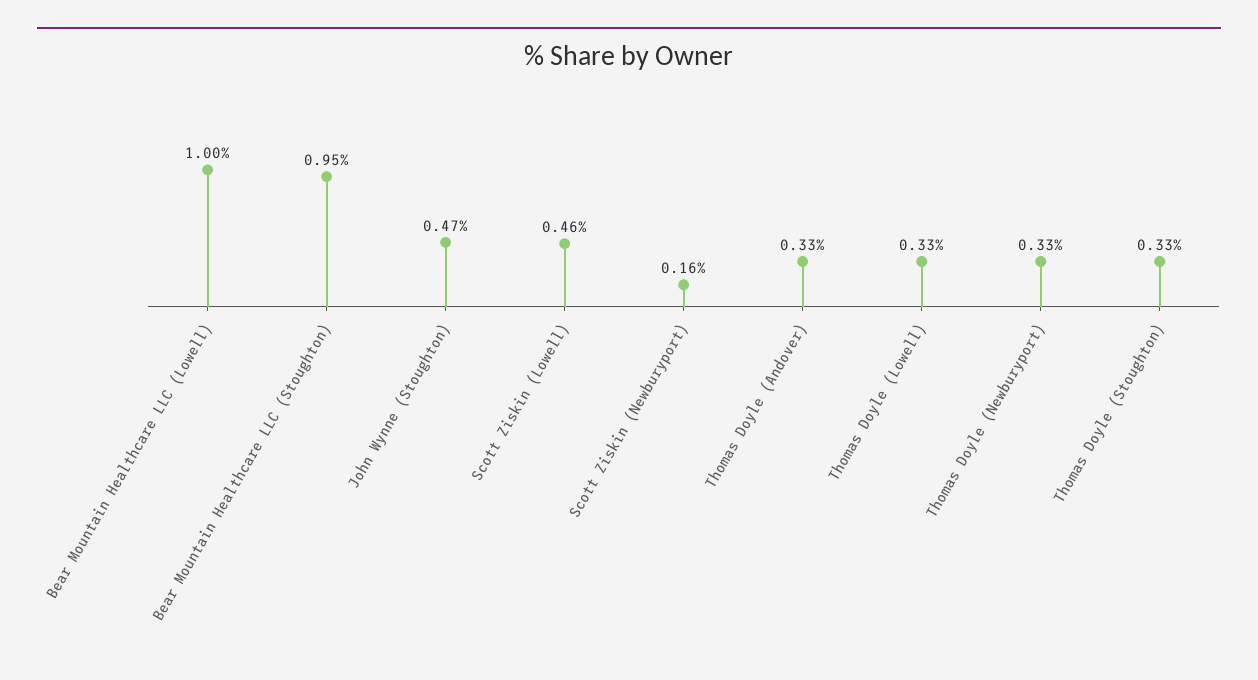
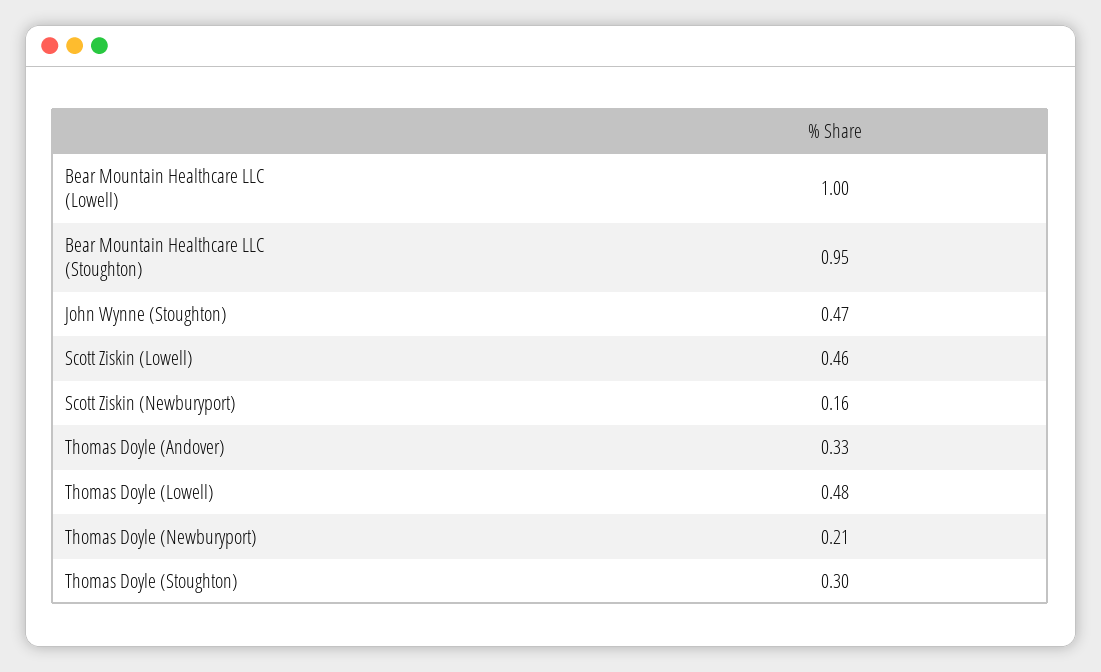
  {
    "Bear Mountain Healthcare LLC (Lowell)": 1,
    "Bear Mountain Healthcare LLC (Stoughton)": 0.95,
    "John Wynne (Stoughton)": 0.47,
    "Scott Ziskin (Lowell)": 0.46,
    "Scott Ziskin (Newburyport)": 0.16,
    "Thomas Doyle (Andover)": 0.33,
-   "Thomas Doyle (Lowell)": 0.33,
+   "Thomas Doyle (Lowell)": 0.48,
-   "Thomas Doyle (Newburyport)": 0.33,
+   "Thomas Doyle (Newburyport)": 0.21,
-   "Thomas Doyle (Stoughton)": 0.33
+   "Thomas Doyle (Stoughton)": 0.3
  }

